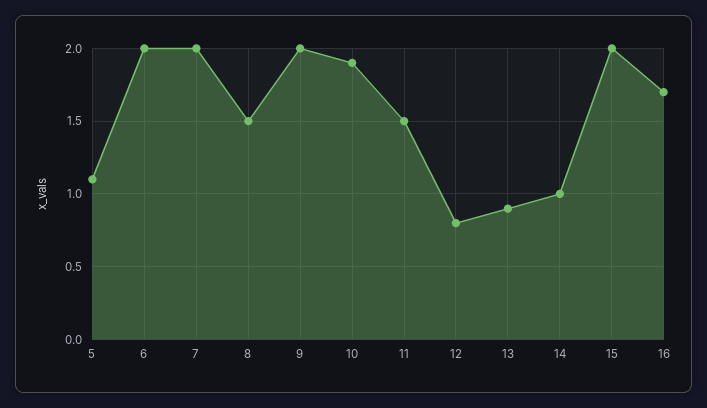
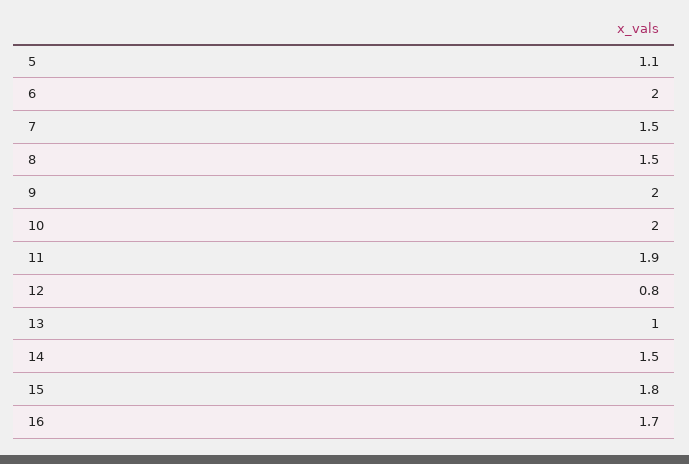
  {
    "5": 1.1,
    "6": 2,
-   "7": 2,
+   "7": 1.5,
    "8": 1.5,
    "9": 2,
-   "10": 1.9,
+   "10": 2,
-   "11": 1.5,
+   "11": 1.9,
    "12": 0.8,
-   "13": 0.9,
+   "13": 1,
-   "14": 1,
+   "14": 1.5,
-   "15": 2,
+   "15": 1.8,
    "16": 1.7
  }

